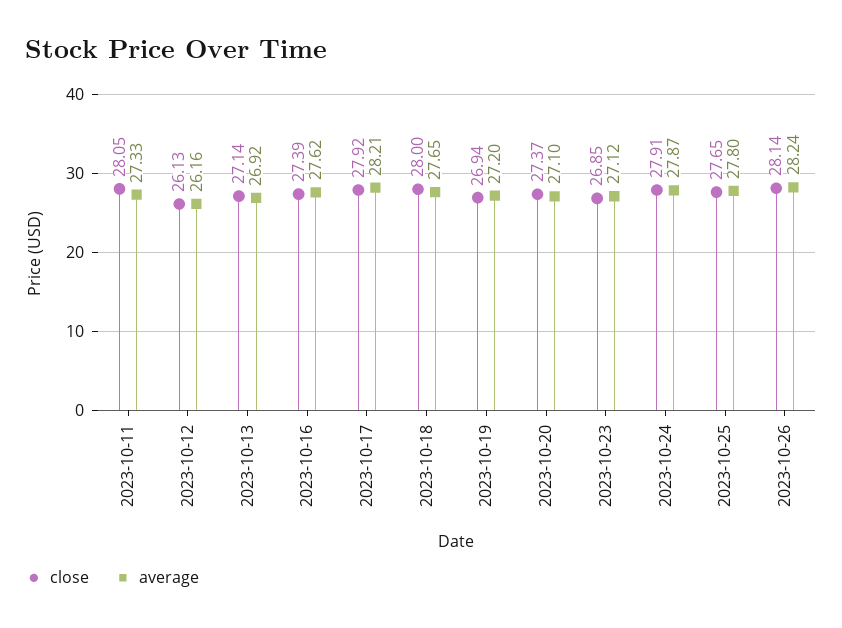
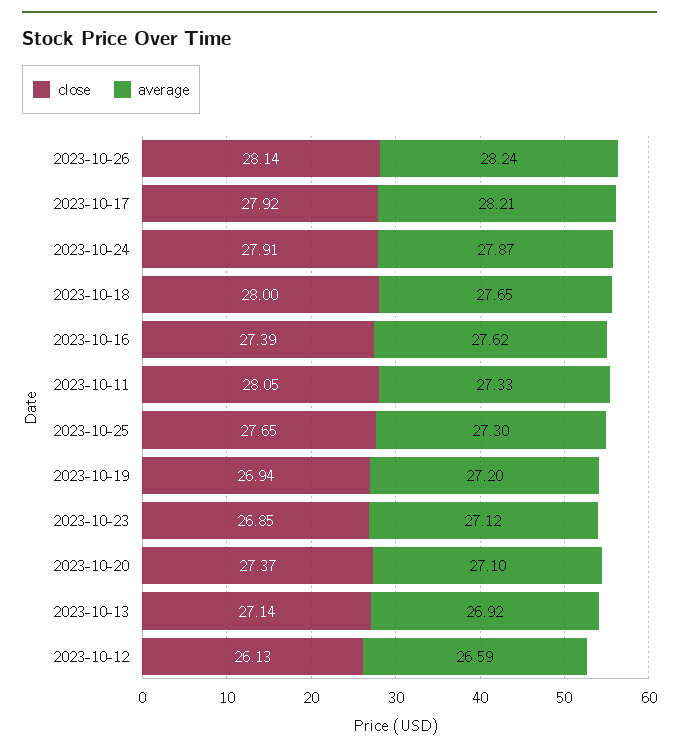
  {
    "close": {
      "2023-10-11": 28.05,
      "2023-10-12": 26.13,
      "2023-10-13": 27.14,
      "2023-10-16": 27.39,
      "2023-10-17": 27.92,
      "2023-10-18": 28,
      "2023-10-19": 26.94,
      "2023-10-20": 27.37,
      "2023-10-23": 26.85,
      "2023-10-24": 27.91,
      "2023-10-25": 27.65,
      "2023-10-26": 28.14
    },
    "average": {
      "2023-10-11": 27.33,
-     "2023-10-12": 26.16,
+     "2023-10-12": 26.59,
      "2023-10-13": 26.92,
      "2023-10-16": 27.62,
      "2023-10-17": 28.21,
      "2023-10-18": 27.65,
      "2023-10-19": 27.2,
      "2023-10-20": 27.1,
      "2023-10-23": 27.12,
      "2023-10-24": 27.87,
-     "2023-10-25": 27.8,
+     "2023-10-25": 27.3,
      "2023-10-26": 28.24
    }
  }

